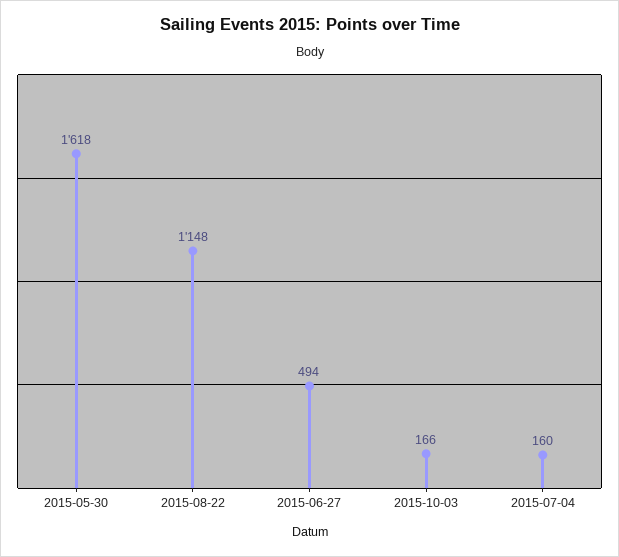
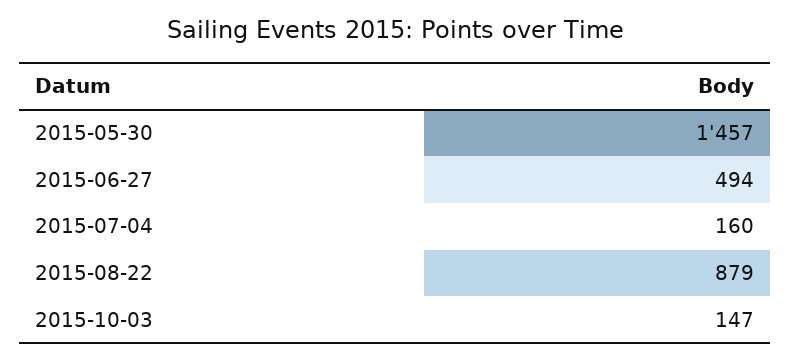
  {
-   "2015-05-30": 1618,
+   "2015-05-30": 1457,
-   "2015-08-22": 1148,
+   "2015-08-22": 879,
    "2015-06-27": 494,
-   "2015-10-03": 166,
+   "2015-10-03": 147,
    "2015-07-04": 160
  }

